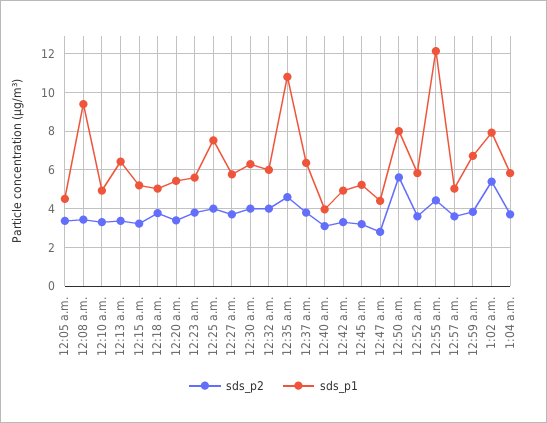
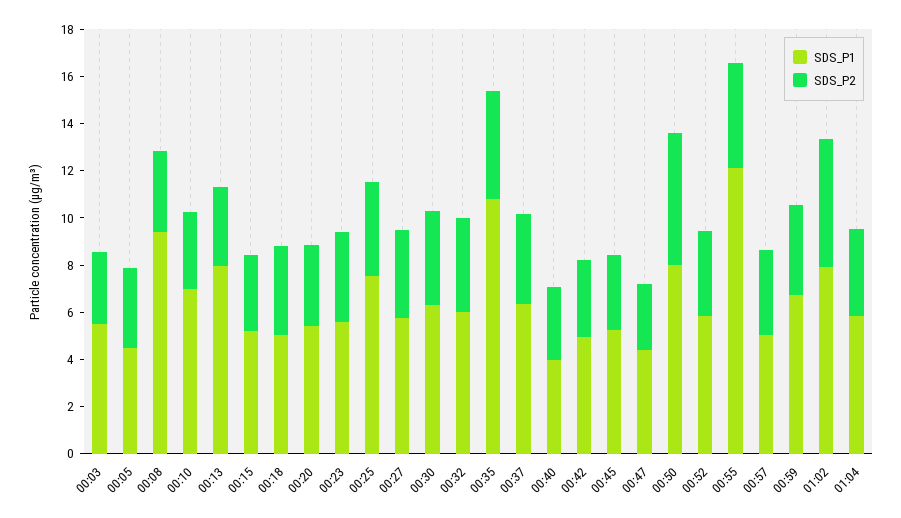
  {
    "sds_p2": {
      "12:05 a.m.": 3.5,
      "12:08 a.m.": 3.5,
      "12:10 a.m.": 3.5,
      "12:13 a.m.": 3.5,
      "12:15 a.m.": 3,
      "12:18 a.m.": 4,
      "12:20 a.m.": 3.5,
      "12:23 a.m.": 4,
      "12:25 a.m.": 4,
      "12:27 a.m.": 3.5,
      "12:30 a.m.": 4,
      "12:32 a.m.": 4,
      "12:35 a.m.": 4.5,
      "12:37 a.m.": 4,
      "12:40 a.m.": 3,
      "12:42 a.m.": 3.5,
      "12:45 a.m.": 3,
      "12:47 a.m.": 3,
      "12:50 a.m.": 5.5,
      "12:52 a.m.": 3.5,
      "12:55 a.m.": 4.5,
      "12:57 a.m.": 3.5,
      "12:59 a.m.": 4,
      "1:02 a.m.": 5.5,
-     "1:04 a.m.": 3.5
+     "1:04 a.m.": 3.5,
+     "00:03": 3
    },
    "sds_p1": {
      "12:05 a.m.": 4.5,
      "12:08 a.m.": 9.5,
-     "12:10 a.m.": 5,
+     "12:10 a.m.": 7,
-     "12:13 a.m.": 6.5,
+     "12:13 a.m.": 8,
      "12:15 a.m.": 5,
      "12:18 a.m.": 5,
      "12:20 a.m.": 5.5,
      "12:23 a.m.": 5.5,
      "12:25 a.m.": 7.5,
      "12:27 a.m.": 6,
      "12:30 a.m.": 6.5,
      "12:32 a.m.": 6,
      "12:35 a.m.": 11,
      "12:37 a.m.": 6.5,
      "12:40 a.m.": 4,
      "12:42 a.m.": 5,
      "12:45 a.m.": 5,
      "12:47 a.m.": 4.5,
      "12:50 a.m.": 8,
      "12:52 a.m.": 6,
      "12:55 a.m.": 12,
      "12:57 a.m.": 5,
      "12:59 a.m.": 6.5,
      "1:02 a.m.": 8,
-     "1:04 a.m.": 6
+     "1:04 a.m.": 6,
+     "00:03": 5.5
    }
  }

